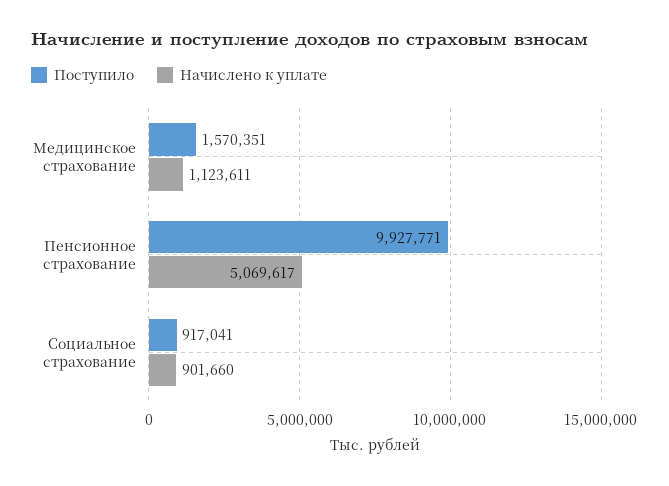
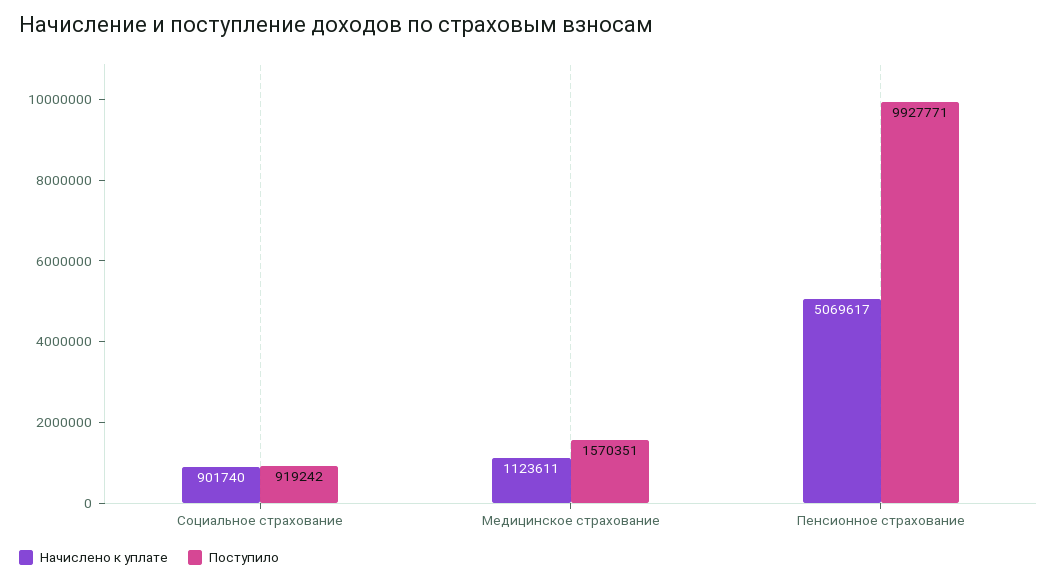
  {
    "Поступило": {
      "Медицинское страхование": 1570351,
      "Пенсионное страхование": 9927771,
-     "Социальное страхование": 917041
+     "Социальное страхование": 919242
    },
    "Начислено к уплате": {
      "Медицинское страхование": 1123611,
      "Пенсионное страхование": 5069617,
-     "Социальное страхование": 901660
+     "Социальное страхование": 901740
    }
  }

